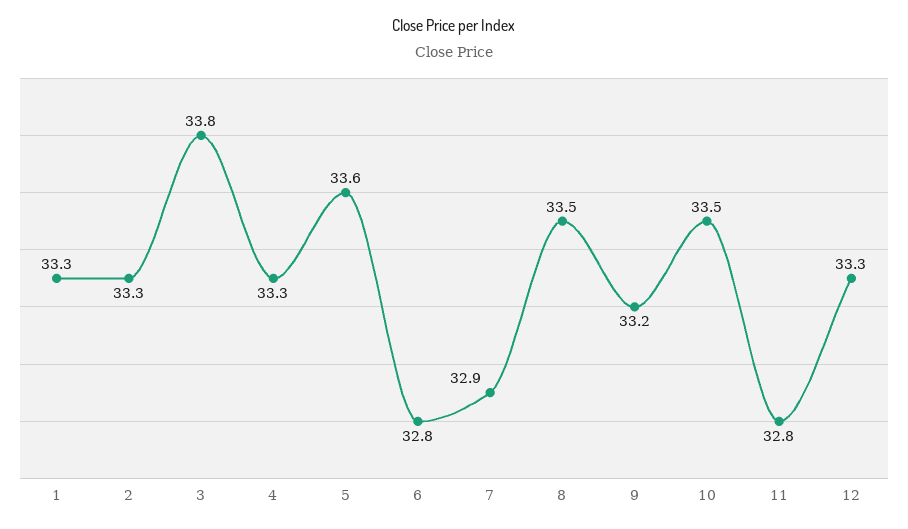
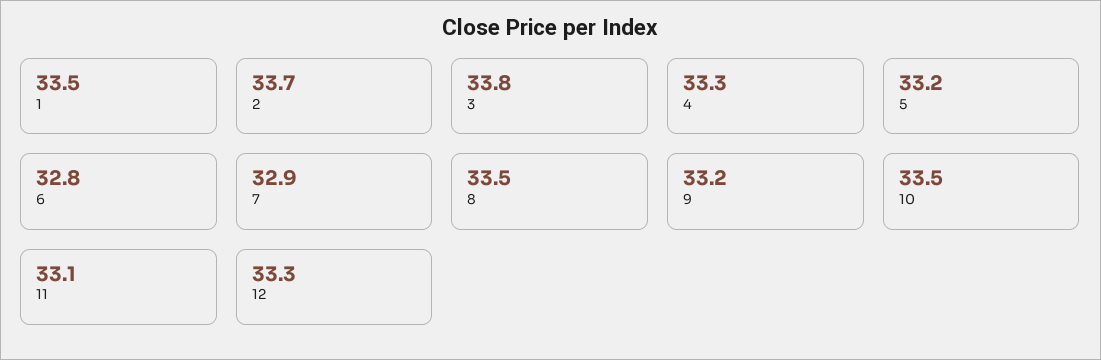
  {
-   "1": 33.3,
+   "1": 33.5,
-   "2": 33.3,
+   "2": 33.7,
    "3": 33.8,
    "4": 33.3,
-   "5": 33.6,
+   "5": 33.2,
    "6": 32.8,
    "7": 32.9,
    "8": 33.5,
    "9": 33.2,
    "10": 33.5,
-   "11": 32.8,
+   "11": 33.1,
    "12": 33.3
  }

